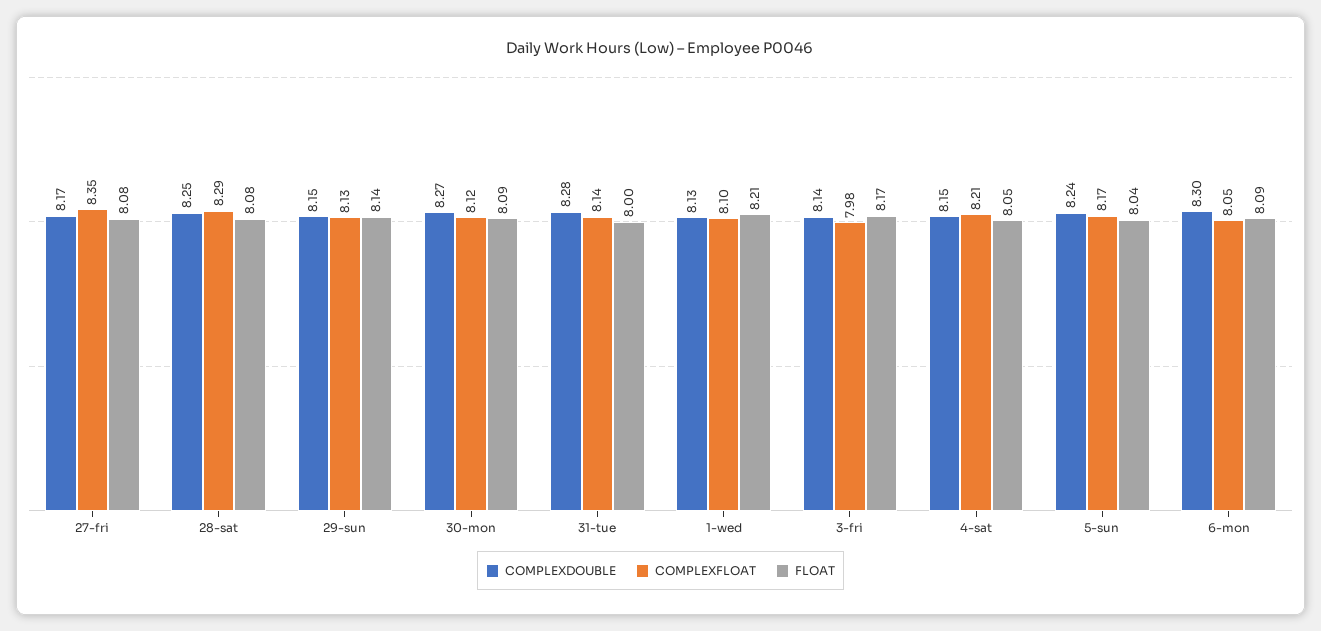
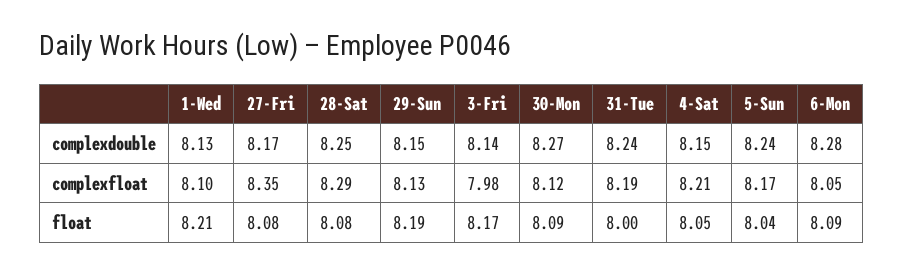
  {
    "COMPLEXDOUBLE": {
      "27-fri": 8.17,
      "28-sat": 8.25,
      "29-sun": 8.15,
      "30-mon": 8.27,
-     "31-tue": 8.28,
+     "31-tue": 8.24,
      "1-wed": 8.13,
      "3-fri": 8.14,
      "4-sat": 8.15,
      "5-sun": 8.24,
-     "6-mon": 8.3
+     "6-mon": 8.28
    },
    "COMPLEXFLOAT": {
      "27-fri": 8.35,
      "28-sat": 8.29,
      "29-sun": 8.13,
      "30-mon": 8.12,
-     "31-tue": 8.14,
+     "31-tue": 8.19,
      "1-wed": 8.1,
      "3-fri": 7.98,
      "4-sat": 8.21,
      "5-sun": 8.17,
      "6-mon": 8.05
    },
    "FLOAT": {
      "27-fri": 8.08,
      "28-sat": 8.08,
-     "29-sun": 8.14,
+     "29-sun": 8.19,
      "30-mon": 8.09,
      "31-tue": 8,
      "1-wed": 8.21,
      "3-fri": 8.17,
      "4-sat": 8.05,
      "5-sun": 8.04,
      "6-mon": 8.09
    }
  }

